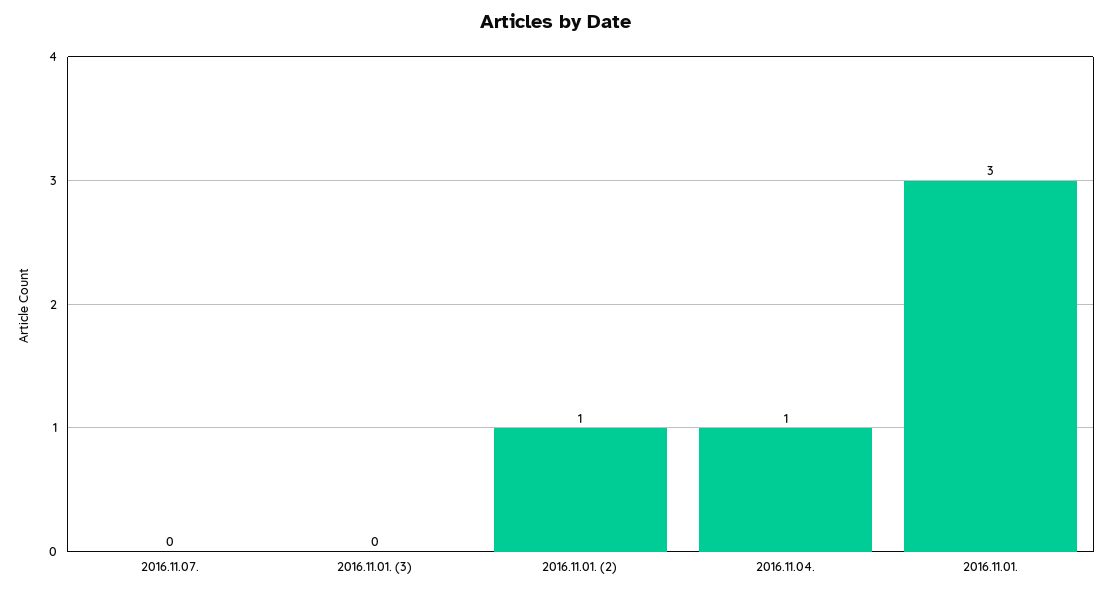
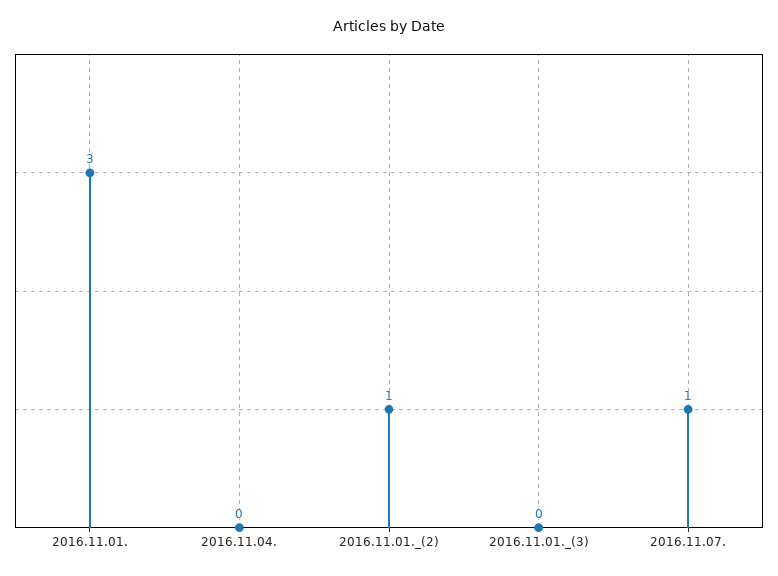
  {
-   "2016.11.07.": 0,
+   "2016.11.07.": 1,
    "2016.11.01. (3)": 0,
    "2016.11.01. (2)": 1,
-   "2016.11.04.": 1,
+   "2016.11.04.": 0,
    "2016.11.01.": 3
  }

